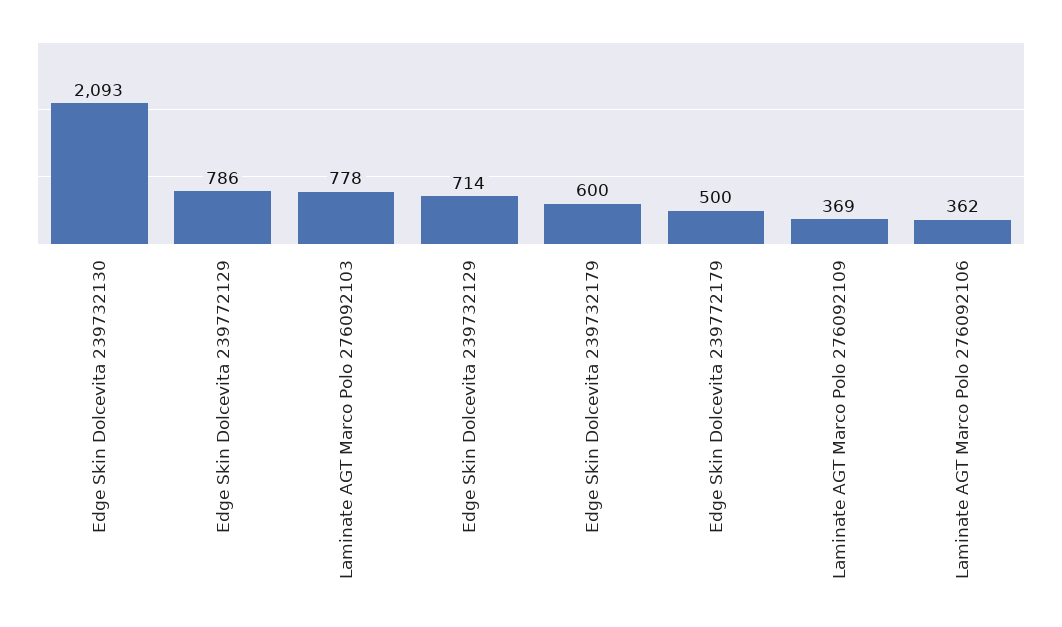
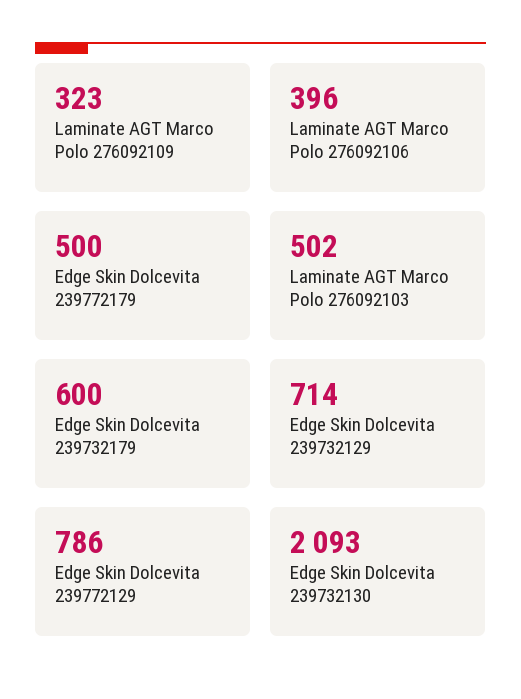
  {
    "Edge Skin Dolcevita 239732130": 2093,
    "Edge Skin Dolcevita 239772129": 786,
-   "Laminate AGT Marco Polo 276092103": 778,
+   "Laminate AGT Marco Polo 276092103": 502,
    "Edge Skin Dolcevita 239732129": 714,
    "Edge Skin Dolcevita 239732179": 600,
    "Edge Skin Dolcevita 239772179": 500,
-   "Laminate AGT Marco Polo 276092109": 369,
+   "Laminate AGT Marco Polo 276092109": 323,
-   "Laminate AGT Marco Polo 276092106": 362
+   "Laminate AGT Marco Polo 276092106": 396
  }

